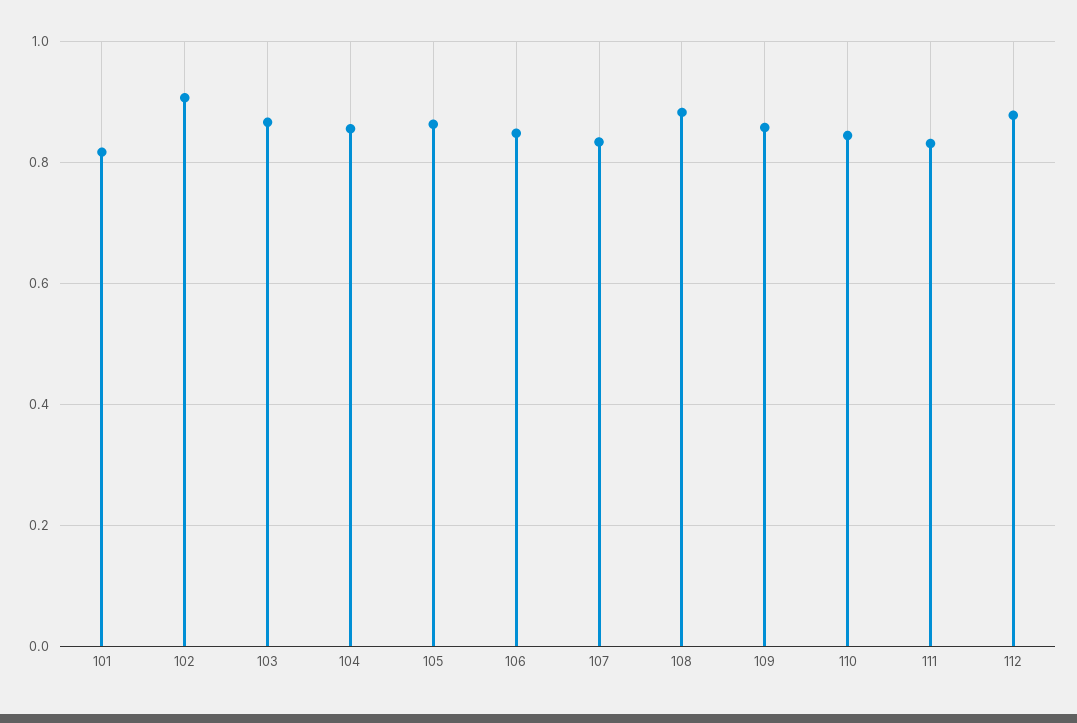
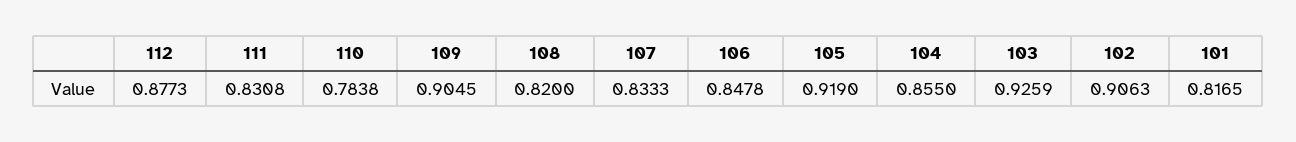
  {
    "101": 0.8165,
    "102": 0.9063,
-   "103": 0.86,
+   "103": 0.9259,
    "104": 0.855,
-   "105": 0.86,
+   "105": 0.919,
    "106": 0.8478,
    "107": 0.8333,
-   "108": 0.88,
+   "108": 0.82,
-   "109": 0.86,
+   "109": 0.9045,
-   "110": 0.84,
+   "110": 0.7838,
    "111": 0.8308,
    "112": 0.8773
  }

